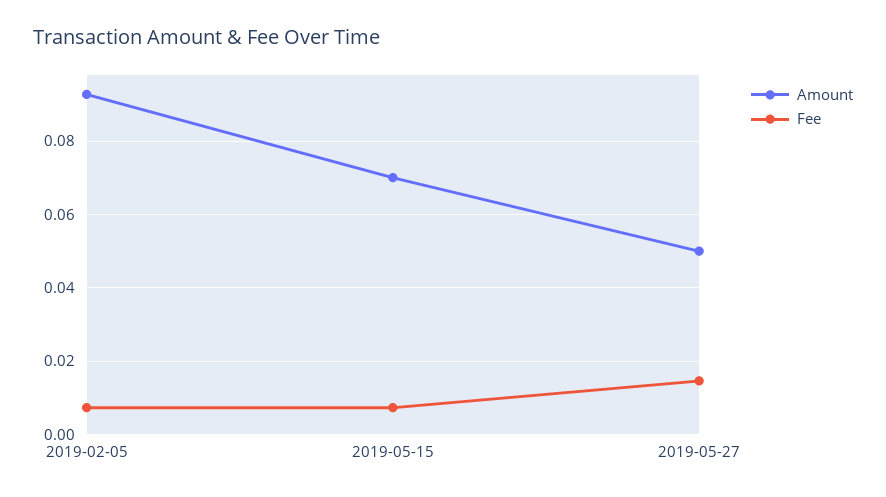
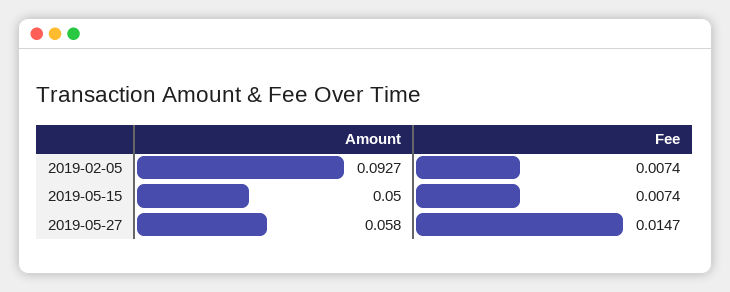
  {
    "Amount": {
      "2019-02-05": 0.0927,
-     "2019-05-15": 0.07,
+     "2019-05-15": 0.05,
-     "2019-05-27": 0.05
+     "2019-05-27": 0.058
    },
    "Fee": {
      "2019-02-05": 0.0074,
      "2019-05-15": 0.0074,
      "2019-05-27": 0.0147
    }
  }

